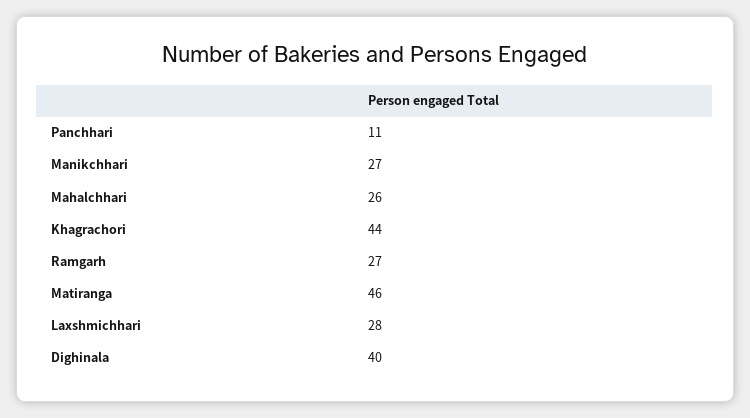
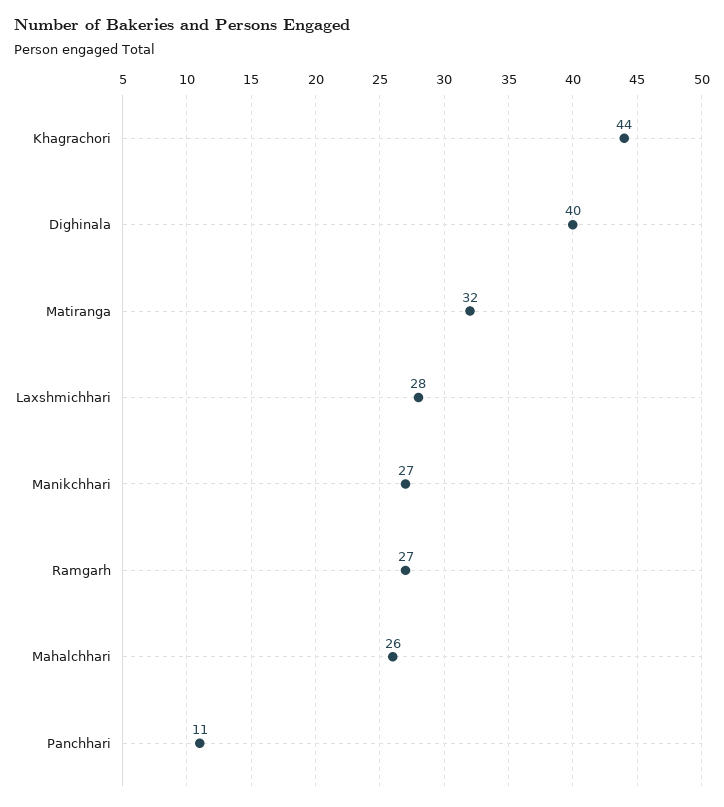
  {
    "Panchhari": 11,
    "Manikchhari": 27,
    "Mahalchhari": 26,
    "Khagrachori": 44,
    "Ramgarh": 27,
-   "Matiranga": 46,
+   "Matiranga": 32,
    "Laxshmichhari": 28,
    "Dighinala": 40
  }

